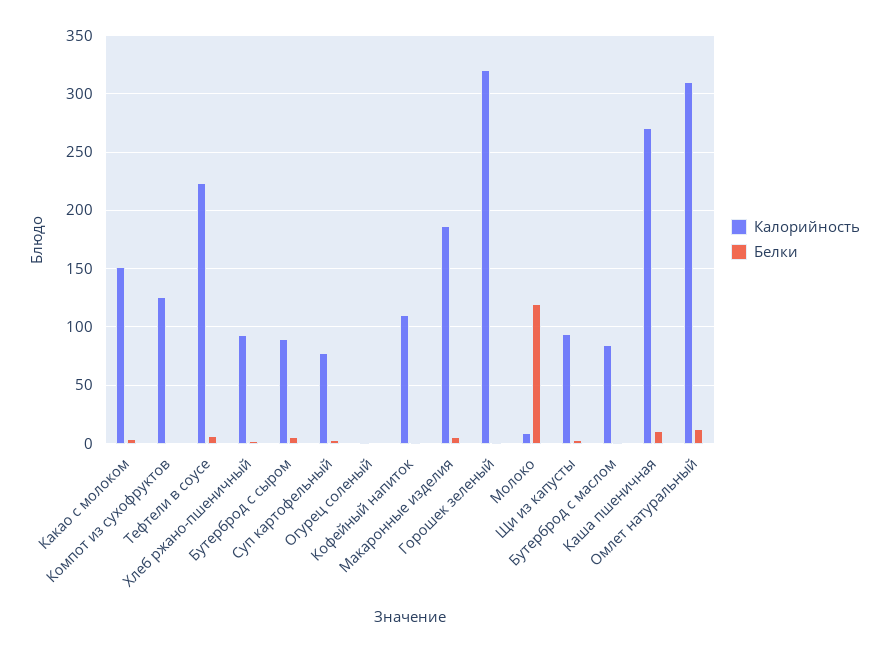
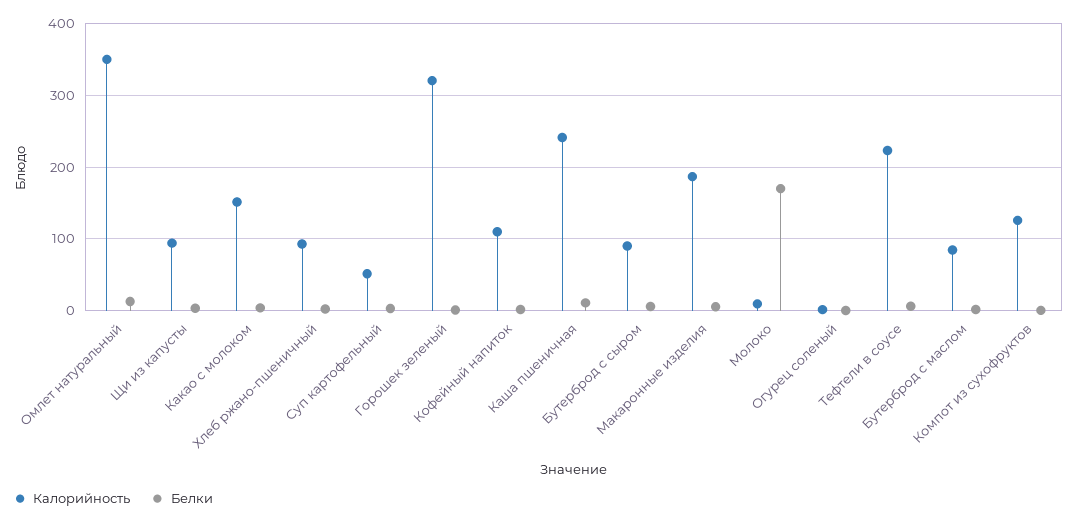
  {
    "Калорийность": {
      "Какао с молоком": 150,
      "Компот из сухофруктов": 130,
      "Тефтели в соусе": 220,
      "Хлеб ржано-пшеничный": 90,
      "Бутерброд с сыром": 90,
-     "Суп картофельный": 80,
+     "Суп картофельный": 50,
      "Огурец соленый": 0,
      "Кофейный напиток": 110,
      "Макаронные изделия": 190,
      "Горошек зеленый": 320,
      "Молоко": 10,
      "Щи из капусты": 90,
      "Бутерброд с маслом": 80,
-     "Каша пшеничная": 270,
+     "Каша пшеничная": 240,
-     "Омлет натуральный": 310
+     "Омлет натуральный": 350
    },
    "Белки": {
      "Какао с молоком": 0,
      "Компот из сухофруктов": 0,
      "Тефтели в соусе": 10,
      "Хлеб ржано-пшеничный": 0,
      "Бутерброд с сыром": 10,
      "Суп картофельный": 0,
      "Огурец соленый": 0,
      "Кофейный напиток": 0,
      "Макаронные изделия": 10,
      "Горошек зеленый": 0,
-     "Молоко": 120,
+     "Молоко": 170,
      "Щи из капусты": 0,
      "Бутерброд с маслом": 0,
      "Каша пшеничная": 10,
      "Омлет натуральный": 10
    }
  }

